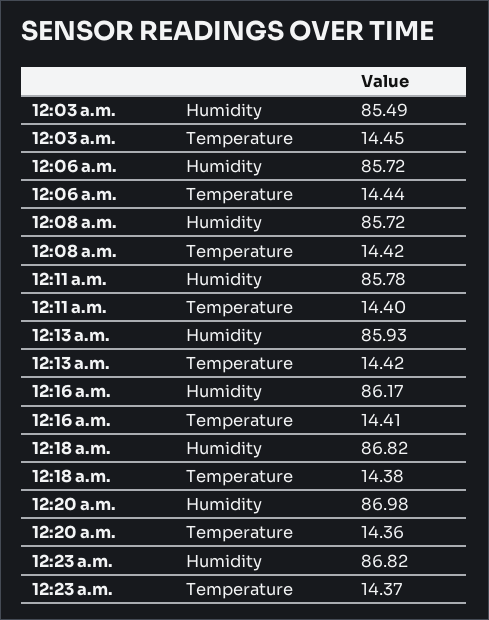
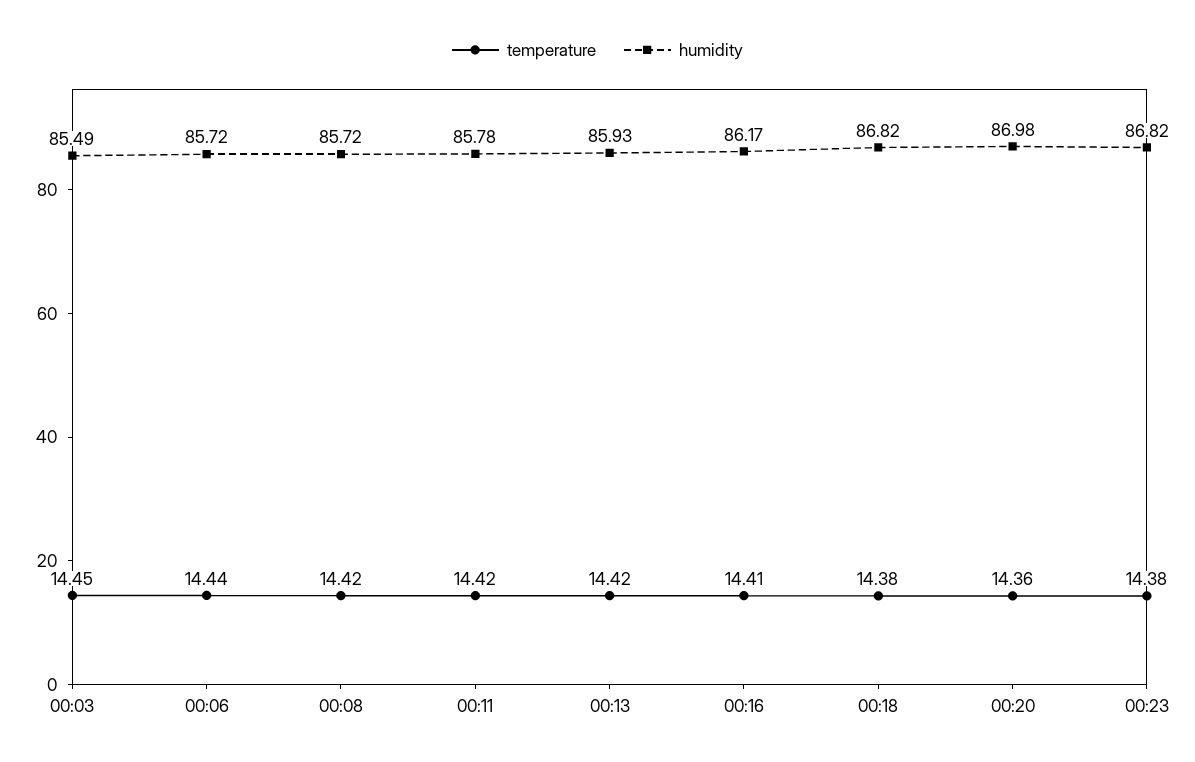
  {
    "Humidity": {
      "12:03 a.m.": 85.49,
      "12:06 a.m.": 85.72,
      "12:08 a.m.": 85.72,
      "12:11 a.m.": 85.78,
      "12:13 a.m.": 85.93,
      "12:16 a.m.": 86.17,
      "12:18 a.m.": 86.82,
      "12:20 a.m.": 86.98,
      "12:23 a.m.": 86.82
    },
    "Temperature": {
      "12:03 a.m.": 14.45,
      "12:06 a.m.": 14.44,
      "12:08 a.m.": 14.42,
-     "12:11 a.m.": 14.4,
+     "12:11 a.m.": 14.42,
      "12:13 a.m.": 14.42,
      "12:16 a.m.": 14.41,
      "12:18 a.m.": 14.38,
      "12:20 a.m.": 14.36,
-     "12:23 a.m.": 14.37
+     "12:23 a.m.": 14.38
    }
  }

